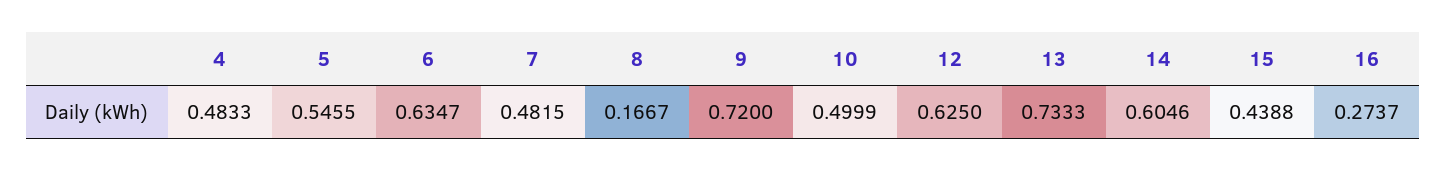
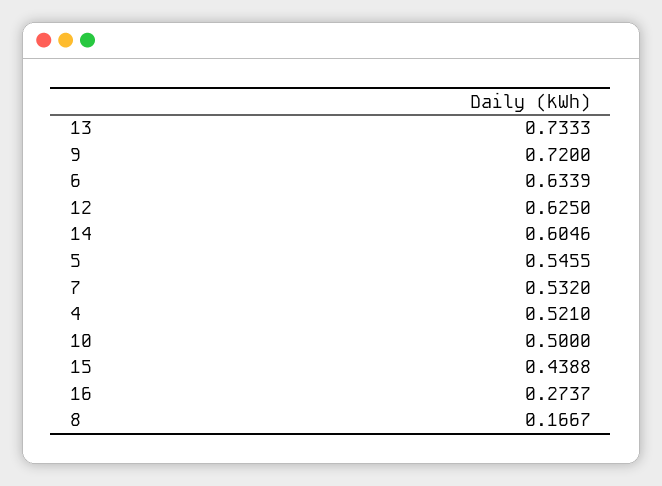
  {
-   "4": 0.4833,
+   "4": 0.521,
    "5": 0.5455,
-   "6": 0.6347,
+   "6": 0.6339,
-   "7": 0.4815,
+   "7": 0.532,
    "8": 0.1667,
    "9": 0.72,
-   "10": 0.4999,
+   "10": 0.5,
    "12": 0.625,
    "13": 0.7333,
    "14": 0.6046,
    "15": 0.4388,
    "16": 0.2737
  }

